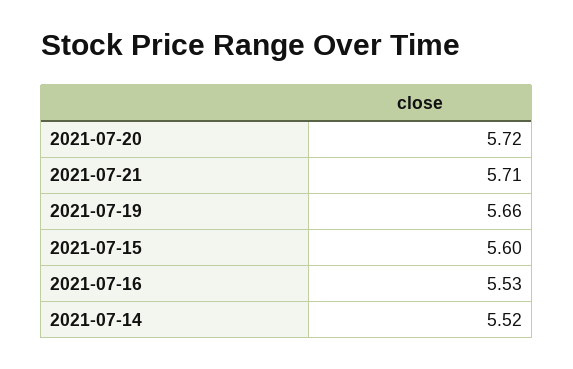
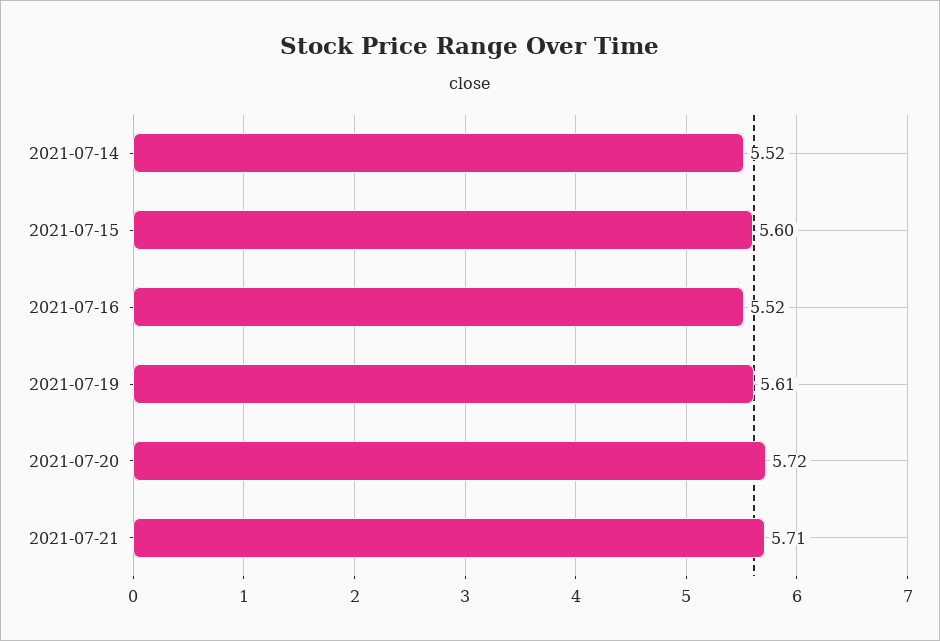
  {
    "2021-07-20": 5.72,
    "2021-07-21": 5.71,
-   "2021-07-19": 5.66,
+   "2021-07-19": 5.61,
    "2021-07-15": 5.6,
-   "2021-07-16": 5.53,
+   "2021-07-16": 5.52,
    "2021-07-14": 5.52
  }

